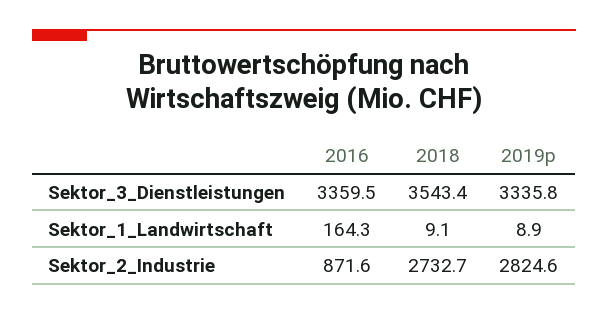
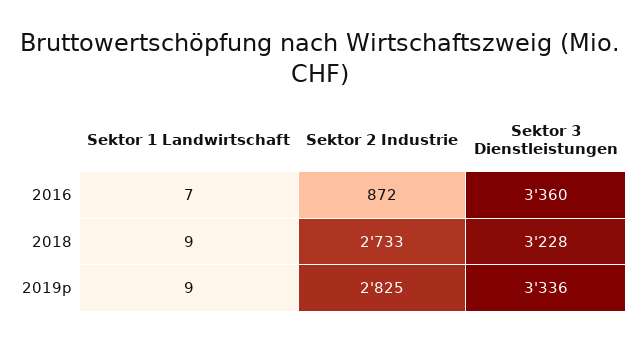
  {
    "2016": {
      "Sektor_3_Dienstleistungen": 3359.5,
-     "Sektor_1_Landwirtschaft": 164.3,
+     "Sektor_1_Landwirtschaft": 7,
      "Sektor_2_Industrie": 871.6
    },
    "2018": {
-     "Sektor_3_Dienstleistungen": 3543.4,
+     "Sektor_3_Dienstleistungen": 3228,
      "Sektor_1_Landwirtschaft": 9.1,
      "Sektor_2_Industrie": 2732.7
    },
    "2019p": {
      "Sektor_3_Dienstleistungen": 3335.8,
      "Sektor_1_Landwirtschaft": 8.9,
      "Sektor_2_Industrie": 2824.6
    }
  }

